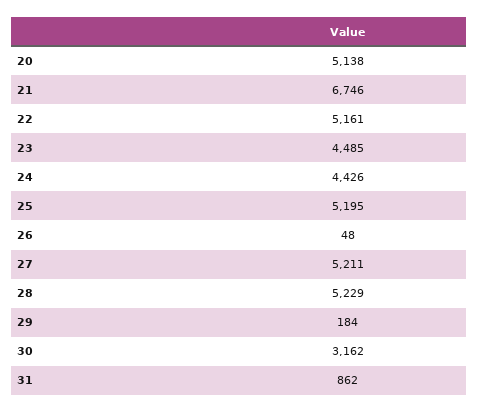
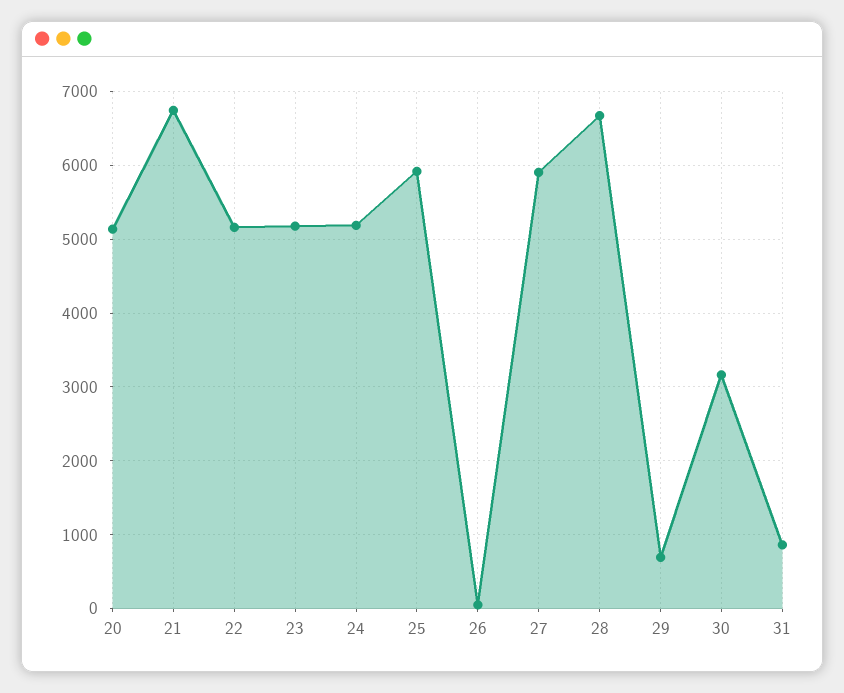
  {
    "20": 5138,
    "21": 6746,
    "22": 5161,
-   "23": 4485,
+   "23": 5200,
-   "24": 4426,
+   "24": 5200,
-   "25": 5195,
+   "25": 5900,
    "26": 48,
-   "27": 5211,
+   "27": 5900,
-   "28": 5229,
+   "28": 6700,
-   "29": 184,
+   "29": 700,
    "30": 3162,
    "31": 862
  }

